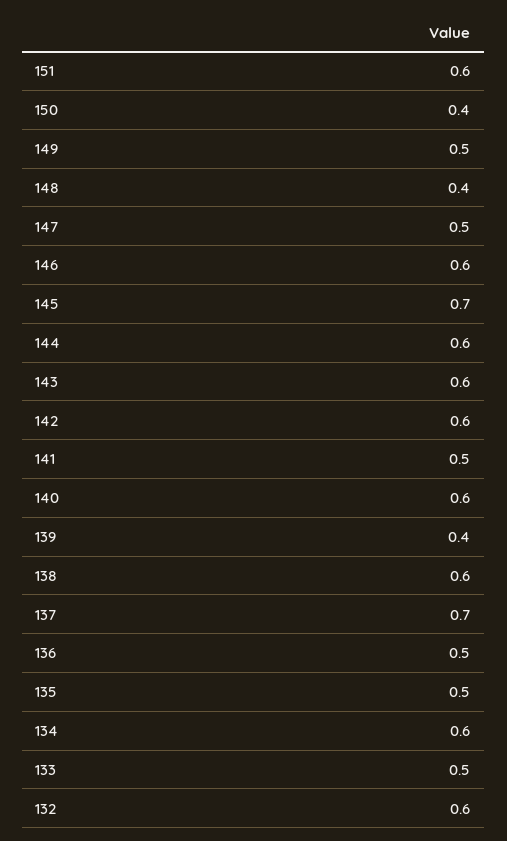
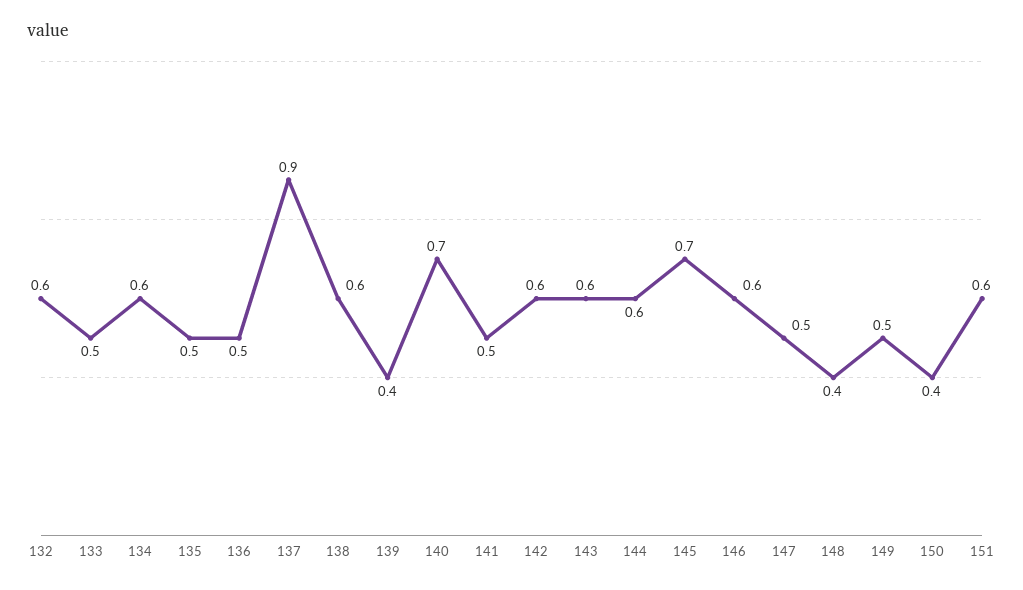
  {
    "151": 0.6,
    "150": 0.4,
    "149": 0.5,
    "148": 0.4,
    "147": 0.5,
    "146": 0.6,
    "145": 0.7,
    "144": 0.6,
    "143": 0.6,
    "142": 0.6,
    "141": 0.5,
-   "140": 0.6,
+   "140": 0.7,
    "139": 0.4,
    "138": 0.6,
-   "137": 0.7,
+   "137": 0.9,
    "136": 0.5,
    "135": 0.5,
    "134": 0.6,
    "133": 0.5,
    "132": 0.6
  }

